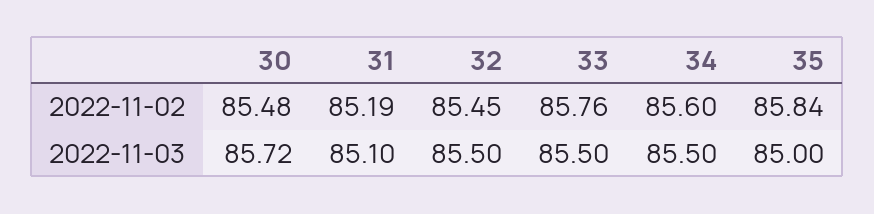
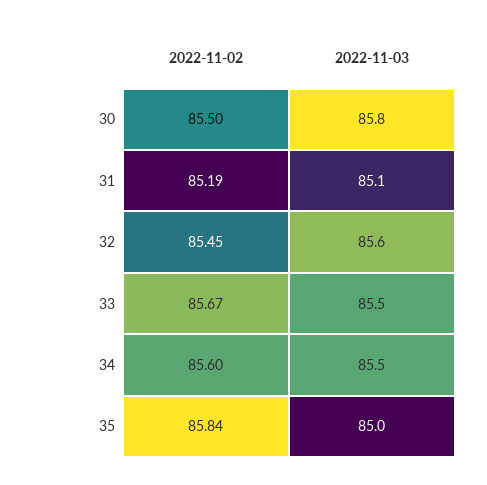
  {
    "30": {
-     "2022-11-02": 85.48,
+     "2022-11-02": 85.5,
-     "2022-11-03": 85.72
+     "2022-11-03": 85.8
    },
    "31": {
      "2022-11-02": 85.19,
      "2022-11-03": 85.1
    },
    "32": {
      "2022-11-02": 85.45,
-     "2022-11-03": 85.5
+     "2022-11-03": 85.6
    },
    "33": {
-     "2022-11-02": 85.76,
+     "2022-11-02": 85.67,
      "2022-11-03": 85.5
    },
    "34": {
      "2022-11-02": 85.6,
      "2022-11-03": 85.5
    },
    "35": {
      "2022-11-02": 85.84,
      "2022-11-03": 85
    }
  }

